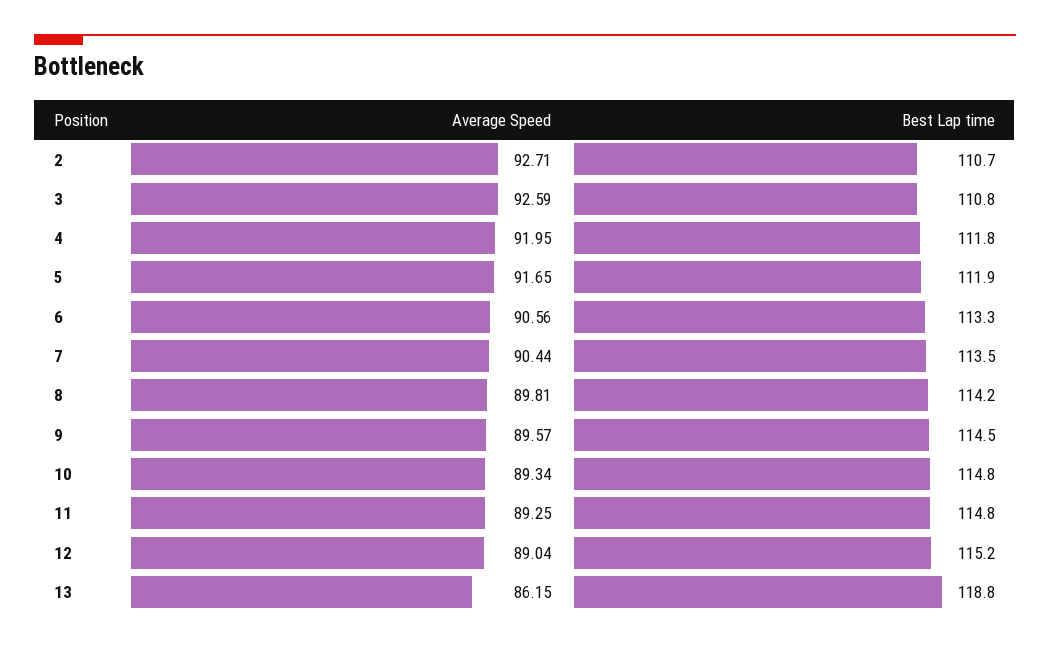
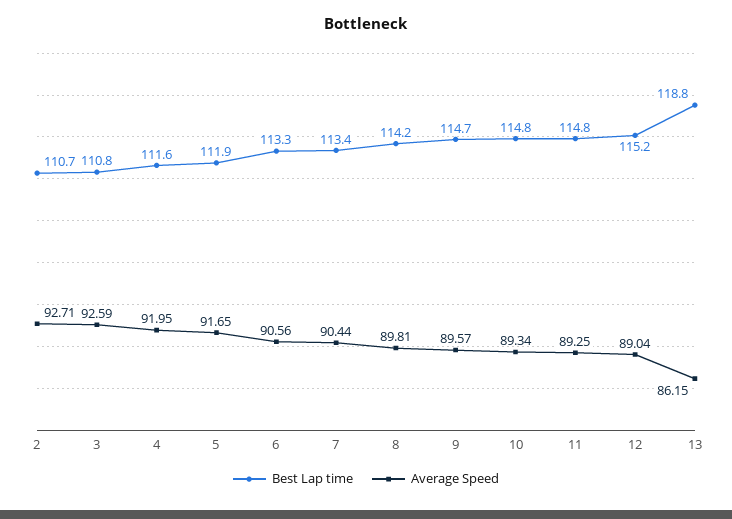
  {
    "Average Speed": {
      "2": 92.71,
      "3": 92.59,
      "4": 91.95,
      "5": 91.65,
      "6": 90.56,
      "7": 90.44,
      "8": 89.81,
      "9": 89.57,
      "10": 89.34,
      "11": 89.25,
      "12": 89.04,
      "13": 86.15
    },
    "Best Lap time": {
      "2": 110.7,
      "3": 110.8,
-     "4": 111.8,
+     "4": 111.6,
      "5": 111.9,
      "6": 113.3,
-     "7": 113.5,
+     "7": 113.4,
      "8": 114.2,
-     "9": 114.5,
+     "9": 114.7,
      "10": 114.8,
      "11": 114.8,
      "12": 115.2,
      "13": 118.8
    }
  }

